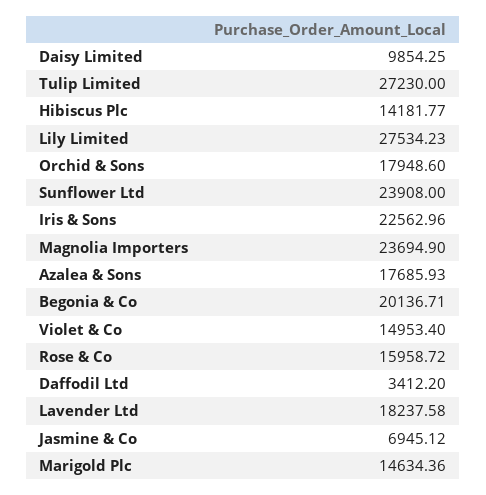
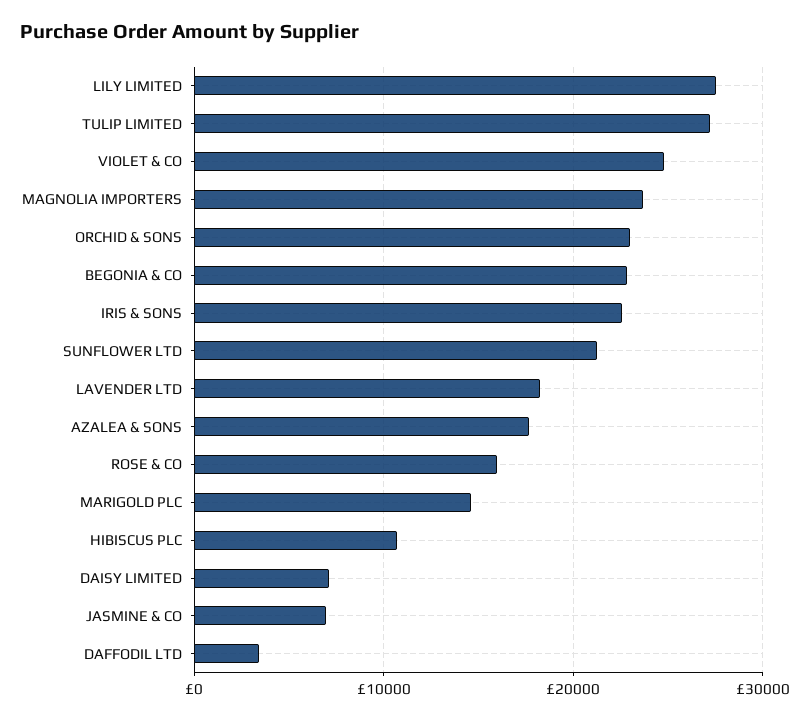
  {
-   "Daisy Limited": 9854.25,
+   "Daisy Limited": 7000,
    "Tulip Limited": 27230,
-   "Hibiscus Plc": 14181.77,
+   "Hibiscus Plc": 11000,
    "Lily Limited": 27534.23,
-   "Orchid & Sons": 17948.6,
+   "Orchid & Sons": 23000,
-   "Sunflower Ltd": 23908,
+   "Sunflower Ltd": 21000,
    "Iris & Sons": 22562.96,
    "Magnolia Importers": 23694.9,
    "Azalea & Sons": 17685.93,
-   "Begonia & Co": 20136.71,
+   "Begonia & Co": 23000,
-   "Violet & Co": 14953.4,
+   "Violet & Co": 25000,
    "Rose & Co": 15958.72,
    "Daffodil Ltd": 3412.2,
    "Lavender Ltd": 18237.58,
    "Jasmine & Co": 6945.12,
    "Marigold Plc": 14634.36
  }

